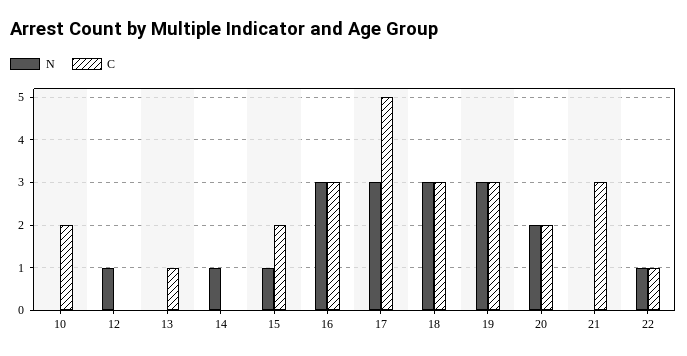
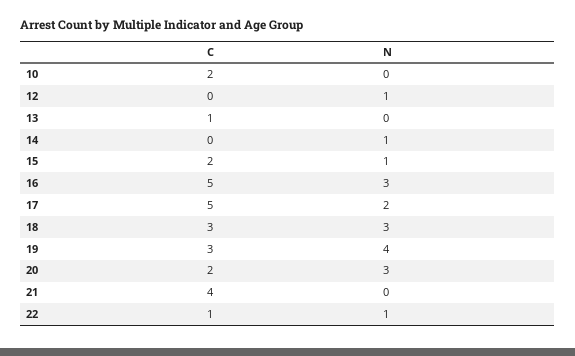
  {
    "N": {
      "10": 0,
      "12": 1,
      "13": 0,
      "14": 1,
      "15": 1,
      "16": 3,
-     "17": 3,
+     "17": 2,
      "18": 3,
-     "19": 3,
+     "19": 4,
-     "20": 2,
+     "20": 3,
      "21": 0,
      "22": 1
    },
    "C": {
      "10": 2,
      "12": 0,
      "13": 1,
      "14": 0,
      "15": 2,
-     "16": 3,
+     "16": 5,
      "17": 5,
      "18": 3,
      "19": 3,
      "20": 2,
-     "21": 3,
+     "21": 4,
      "22": 1
    }
  }

